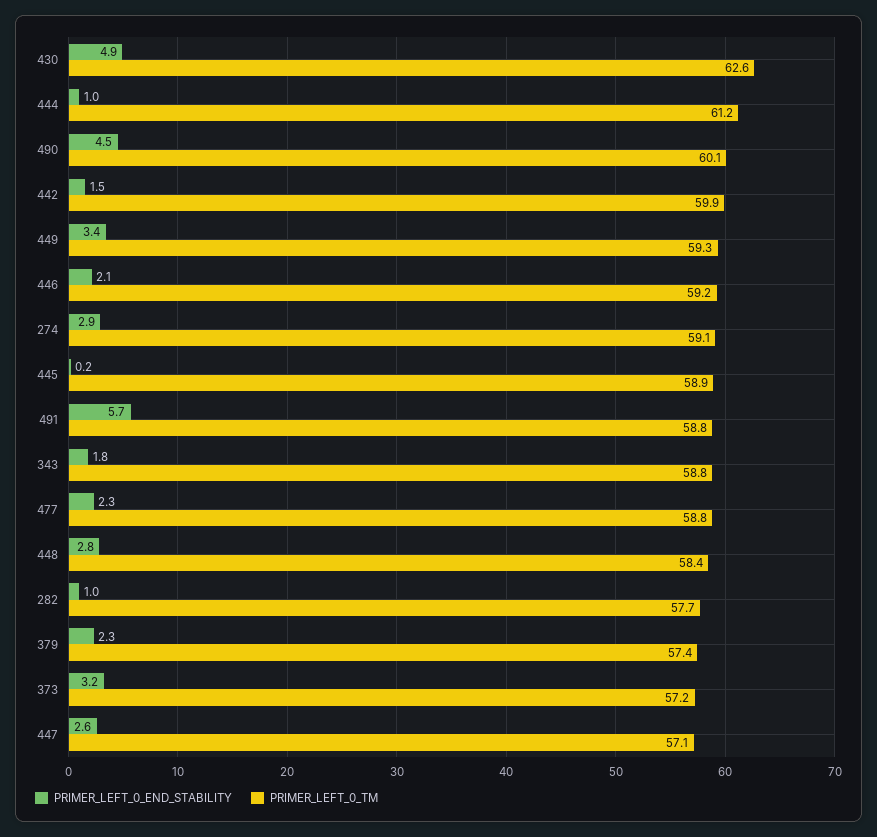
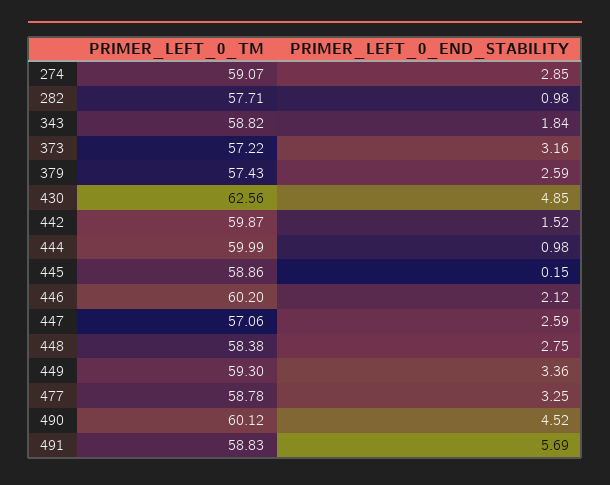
  {
    "PRIMER_LEFT_0_END_STABILITY": {
      "430": 4.85,
      "444": 0.98,
      "490": 4.52,
      "442": 1.52,
      "449": 3.36,
      "446": 2.12,
      "274": 2.85,
      "445": 0.15,
      "491": 5.69,
      "343": 1.84,
-     "477": 2.3,
+     "477": 3.25,
      "448": 2.75,
      "282": 0.98,
-     "379": 2.3,
+     "379": 2.59,
      "373": 3.16,
      "447": 2.59
    },
    "PRIMER_LEFT_0_TM": {
      "430": 62.56,
-     "444": 61.2,
+     "444": 59.99,
      "490": 60.12,
      "442": 59.87,
      "449": 59.3,
-     "446": 59.2,
+     "446": 60.2,
      "274": 59.07,
      "445": 58.86,
      "491": 58.83,
      "343": 58.82,
      "477": 58.78,
      "448": 58.38,
      "282": 57.71,
      "379": 57.43,
      "373": 57.22,
      "447": 57.06
    }
  }

